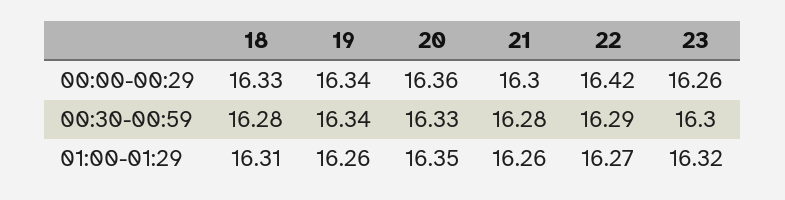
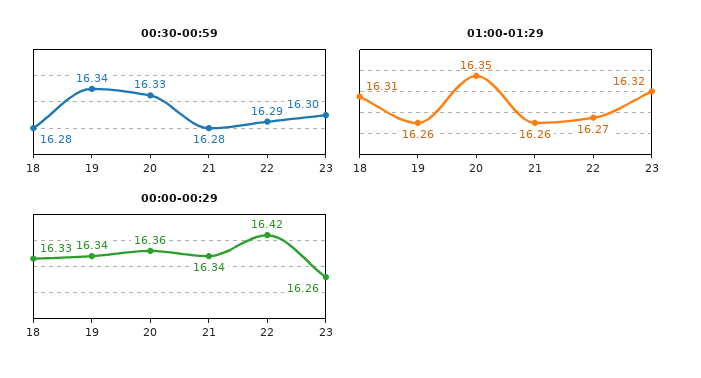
  {
    "00:00-00:29": {
      "18": 16.33,
      "19": 16.34,
      "20": 16.36,
-     "21": 16.3,
+     "21": 16.34,
      "22": 16.42,
      "23": 16.26
    },
    "00:30-00:59": {
      "18": 16.28,
      "19": 16.34,
      "20": 16.33,
      "21": 16.28,
      "22": 16.29,
      "23": 16.3
    },
    "01:00-01:29": {
      "18": 16.31,
      "19": 16.26,
      "20": 16.35,
      "21": 16.26,
      "22": 16.27,
      "23": 16.32
    }
  }

